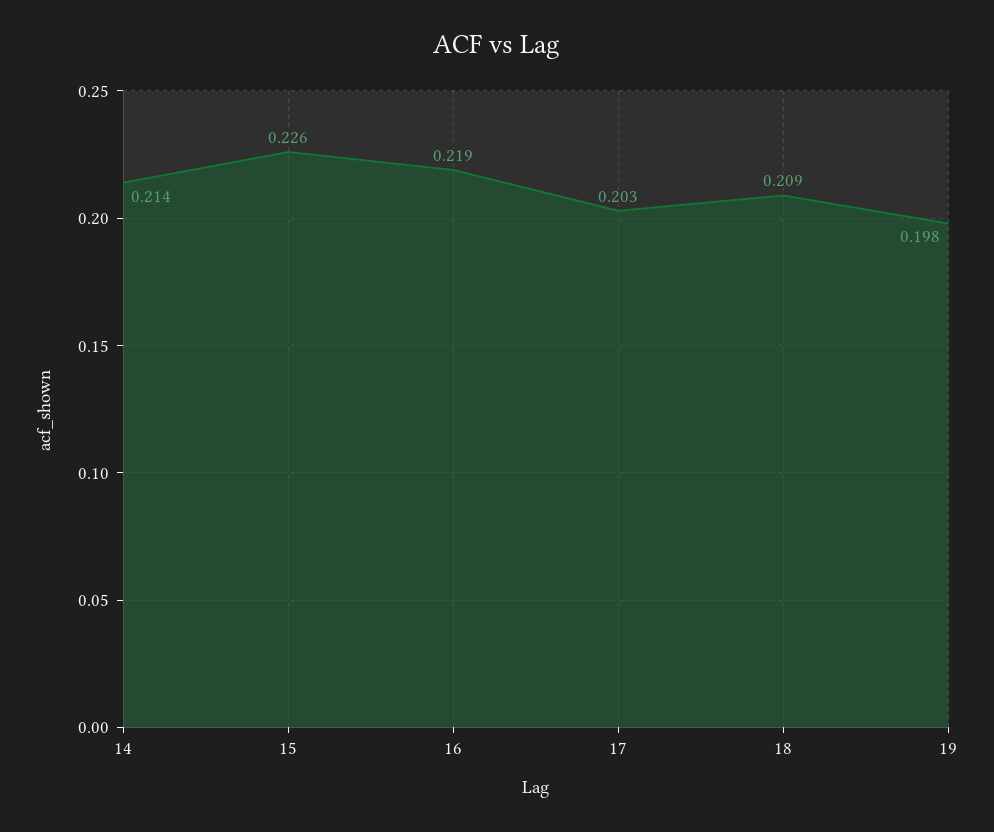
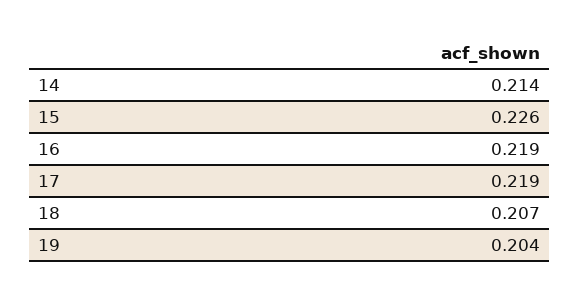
  {
    "14": 0.214,
    "15": 0.226,
    "16": 0.219,
-   "17": 0.203,
+   "17": 0.219,
-   "18": 0.209,
+   "18": 0.207,
-   "19": 0.198
+   "19": 0.204
  }

